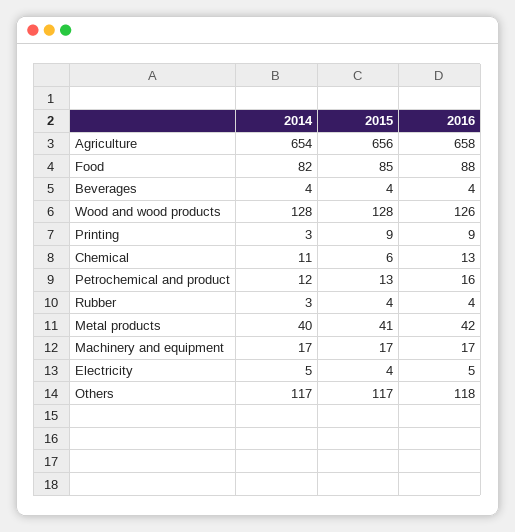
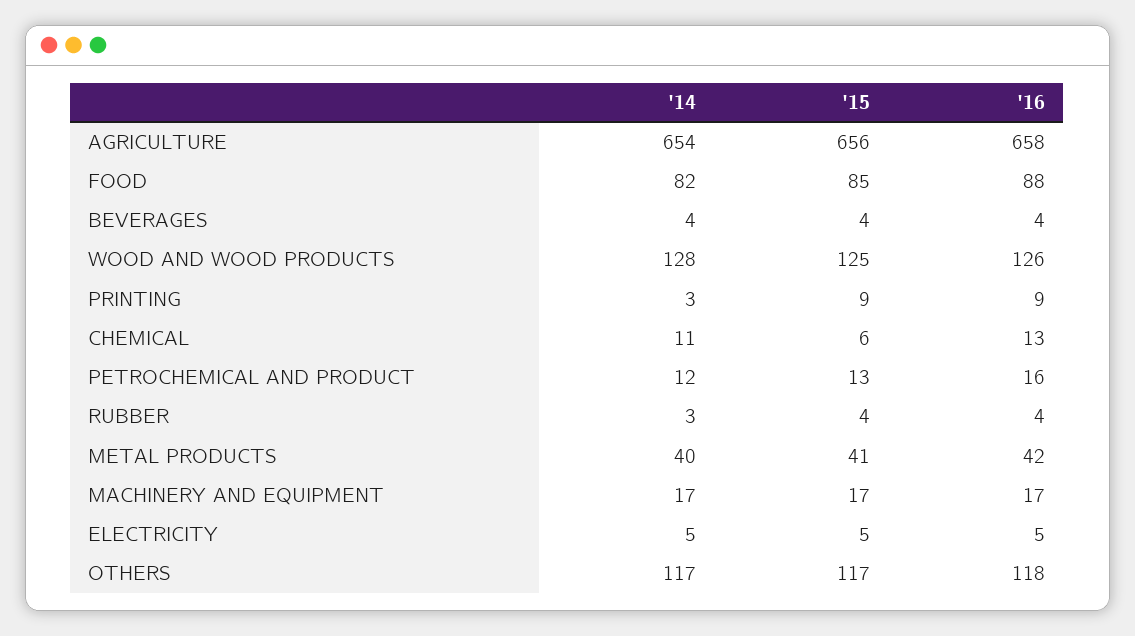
  {
    "2014": {
      "Agriculture": 654,
      "Food": 82,
      "Beverages": 4,
      "Wood and wood products": 128,
      "Printing": 3,
      "Chemical": 11,
      "Petrochemical and product": 12,
      "Rubber": 3,
      "Metal products": 40,
      "Machinery and equipment": 17,
      "Electricity": 5,
      "Others": 117
    },
    "2015": {
      "Agriculture": 656,
      "Food": 85,
      "Beverages": 4,
-     "Wood and wood products": 128,
+     "Wood and wood products": 125,
      "Printing": 9,
      "Chemical": 6,
      "Petrochemical and product": 13,
      "Rubber": 4,
      "Metal products": 41,
      "Machinery and equipment": 17,
-     "Electricity": 4,
+     "Electricity": 5,
      "Others": 117
    },
    "2016": {
      "Agriculture": 658,
      "Food": 88,
      "Beverages": 4,
      "Wood and wood products": 126,
      "Printing": 9,
      "Chemical": 13,
      "Petrochemical and product": 16,
      "Rubber": 4,
      "Metal products": 42,
      "Machinery and equipment": 17,
      "Electricity": 5,
      "Others": 118
    }
  }

